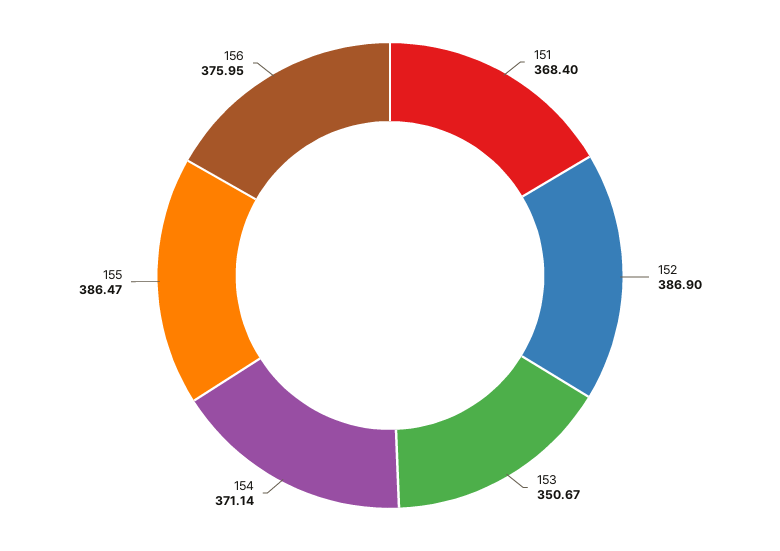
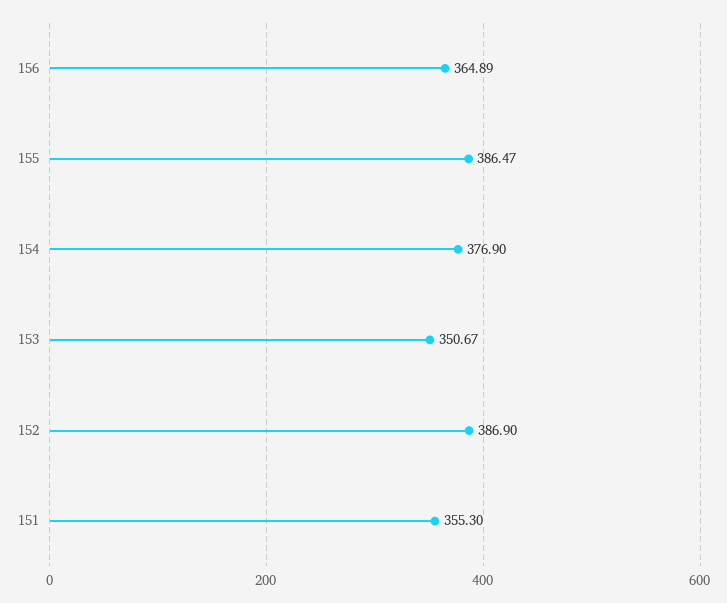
  {
-   "151": 368.4,
+   "151": 355.3,
    "152": 386.9,
    "153": 350.67,
-   "154": 371.14,
+   "154": 376.9,
    "155": 386.47,
-   "156": 375.95
+   "156": 364.89
  }

